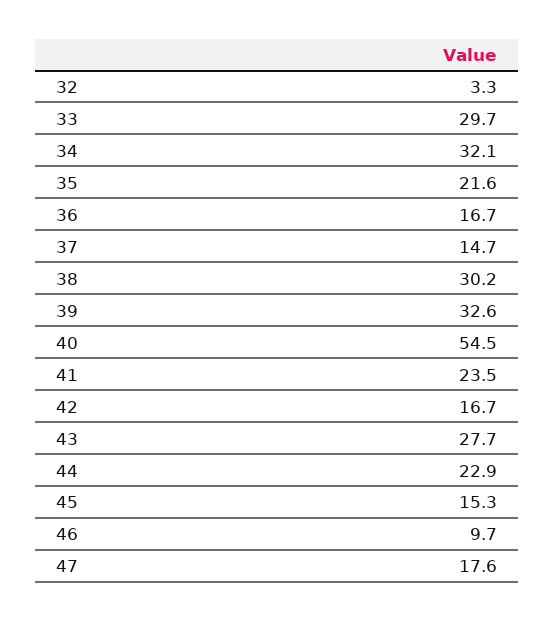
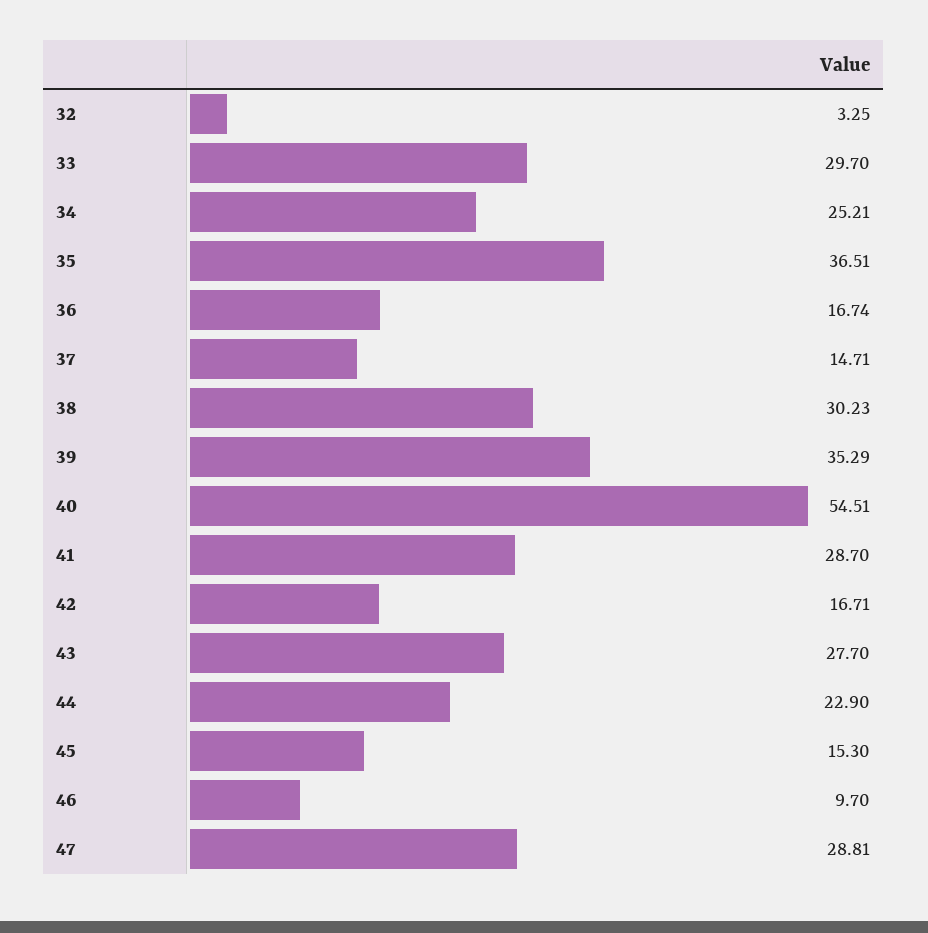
  {
    "32": 3.25,
    "33": 29.7,
-   "34": 32.1,
+   "34": 25.21,
-   "35": 21.6,
+   "35": 36.51,
    "36": 16.74,
    "37": 14.71,
    "38": 30.23,
-   "39": 32.6,
+   "39": 35.29,
    "40": 54.51,
-   "41": 23.5,
+   "41": 28.7,
    "42": 16.71,
    "43": 27.7,
    "44": 22.9,
    "45": 15.3,
    "46": 9.7,
-   "47": 17.6
+   "47": 28.81
  }

